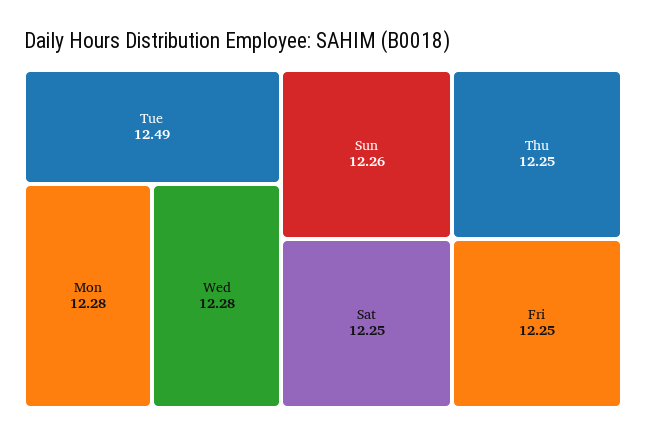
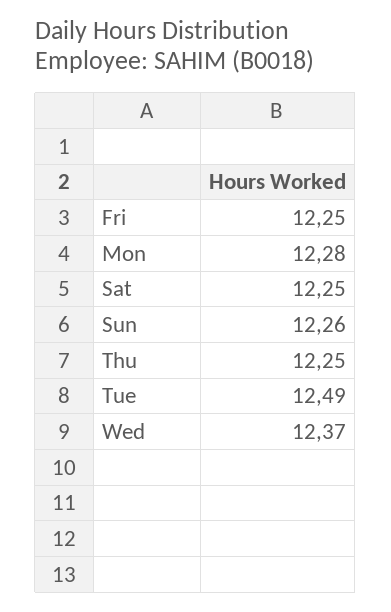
  {
    "Tue": 12.49,
    "Mon": 12.28,
-   "Wed": 12.28,
+   "Wed": 12.37,
    "Sun": 12.26,
    "Sat": 12.25,
    "Thu": 12.25,
    "Fri": 12.25
  }

